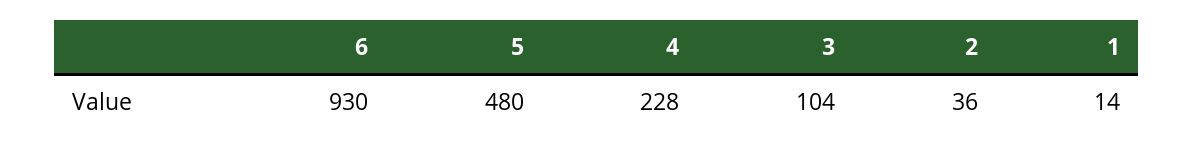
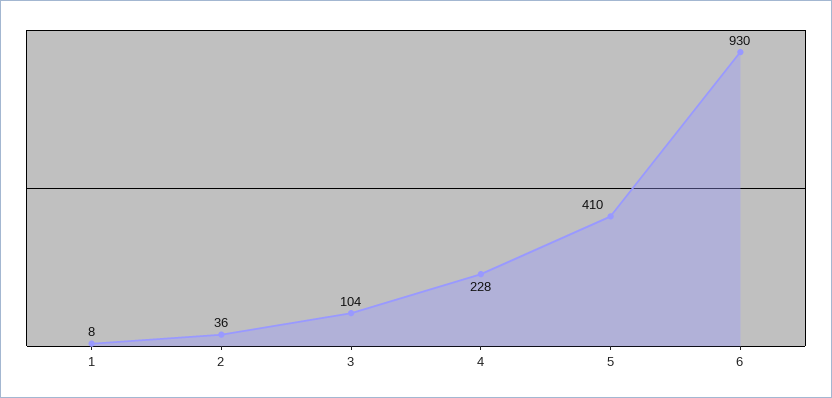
  {
    "6": 930,
-   "5": 480,
+   "5": 410,
    "4": 228,
    "3": 104,
    "2": 36,
-   "1": 14
+   "1": 8
  }

